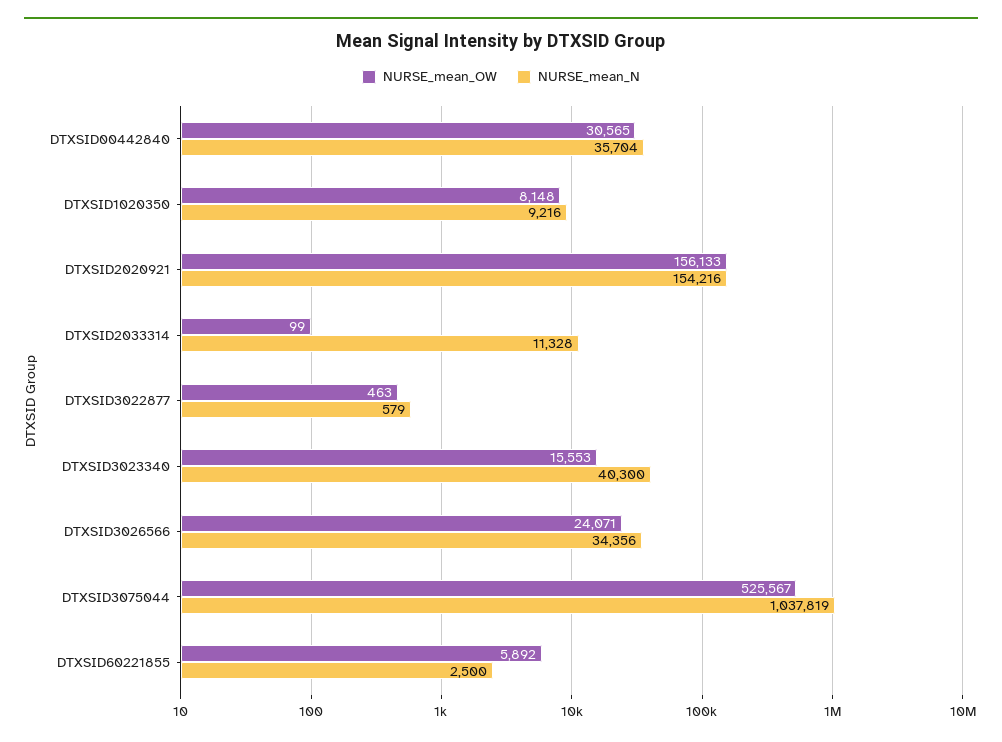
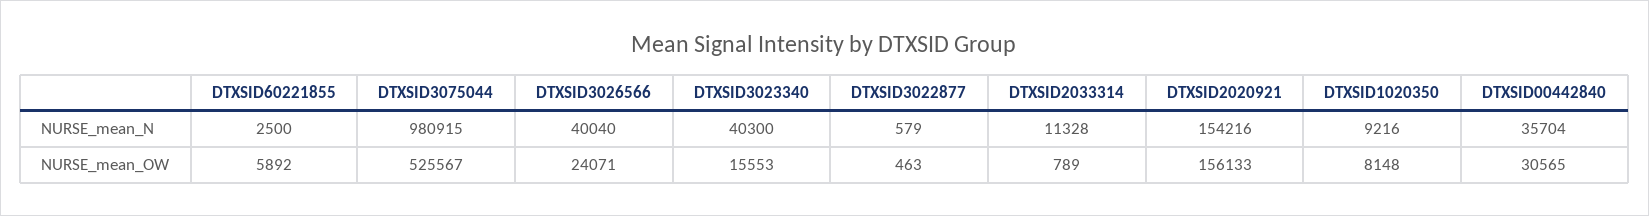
  {
    "NURSE_mean_OW": {
      "DTXSID00442840": 30565,
      "DTXSID1020350": 8148,
      "DTXSID2020921": 156133,
-     "DTXSID2033314": 99,
+     "DTXSID2033314": 789,
      "DTXSID3022877": 463,
      "DTXSID3023340": 15553,
      "DTXSID3026566": 24071,
      "DTXSID3075044": 525567,
      "DTXSID60221855": 5892
    },
    "NURSE_mean_N": {
      "DTXSID00442840": 35704,
      "DTXSID1020350": 9216,
      "DTXSID2020921": 154216,
      "DTXSID2033314": 11328,
      "DTXSID3022877": 579,
      "DTXSID3023340": 40300,
-     "DTXSID3026566": 34356,
+     "DTXSID3026566": 40040,
-     "DTXSID3075044": 1037819,
+     "DTXSID3075044": 980915,
      "DTXSID60221855": 2500
    }
  }

